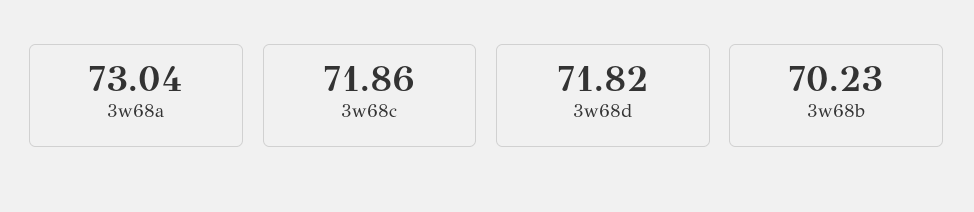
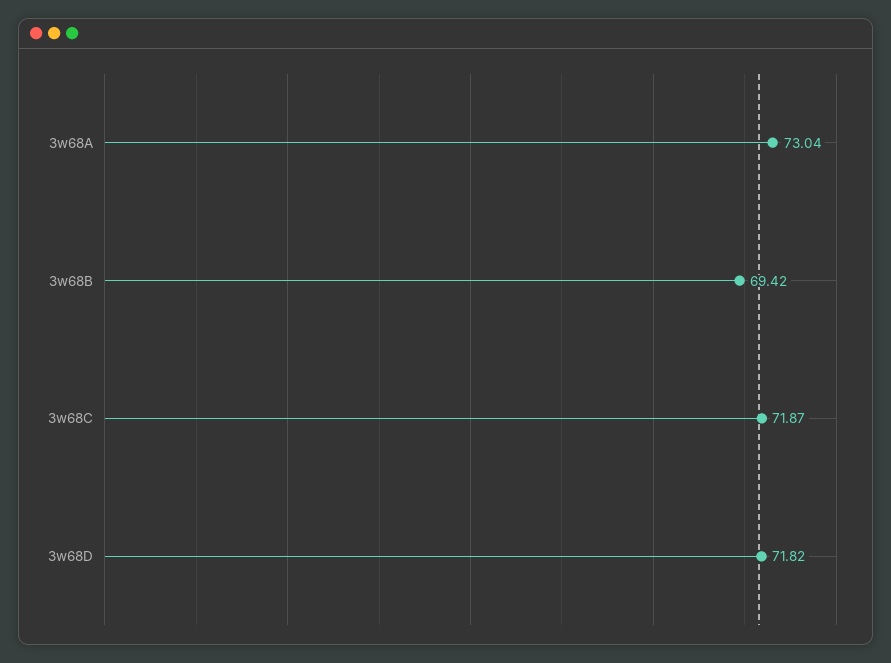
  {
    "3w68a": 73.04,
-   "3w68c": 71.86,
+   "3w68c": 71.87,
    "3w68d": 71.82,
-   "3w68b": 70.23
+   "3w68b": 69.42
  }

